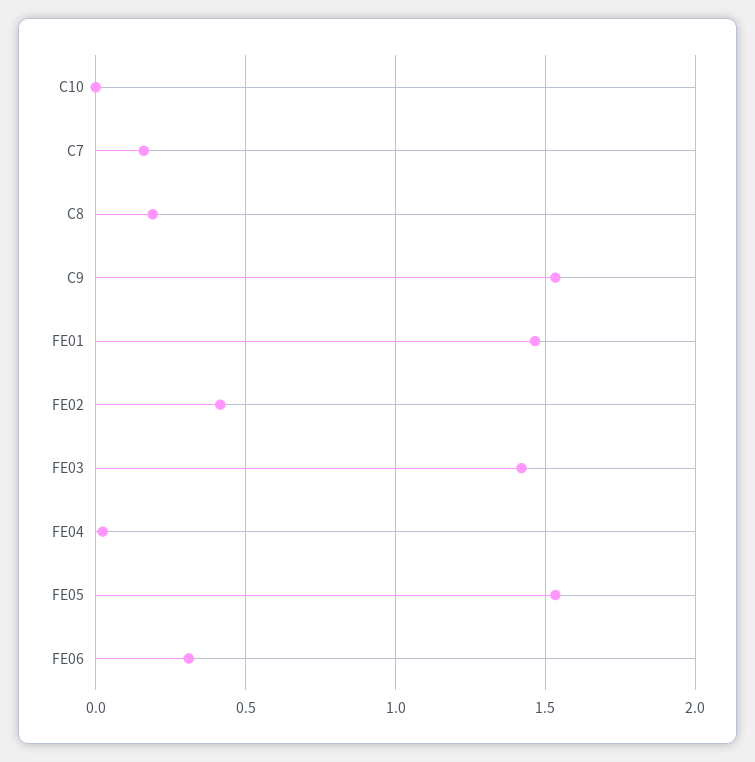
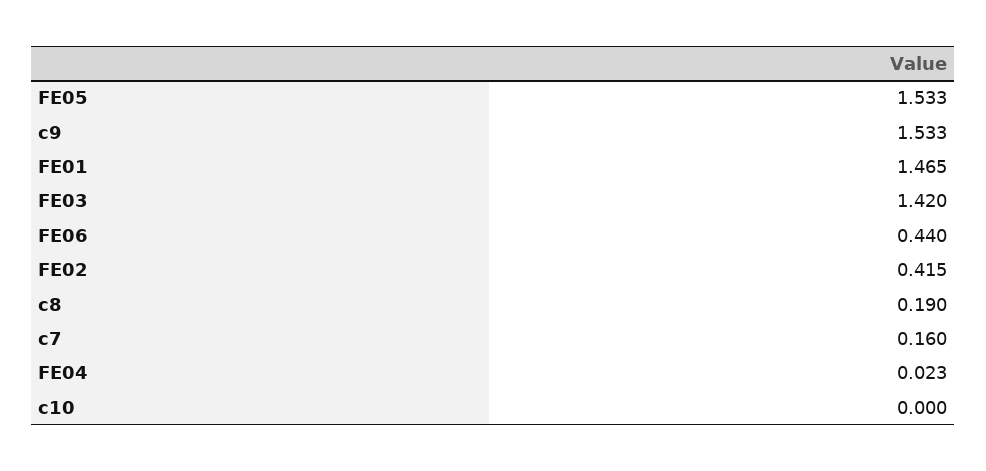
  {
    "C10": 0,
    "C7": 0.16,
    "C8": 0.19,
    "C9": 1.533,
    "FE01": 1.465,
    "FE02": 0.415,
    "FE03": 1.42,
    "FE04": 0.023,
    "FE05": 1.533,
-   "FE06": 0.3
+   "FE06": 0.44
  }

